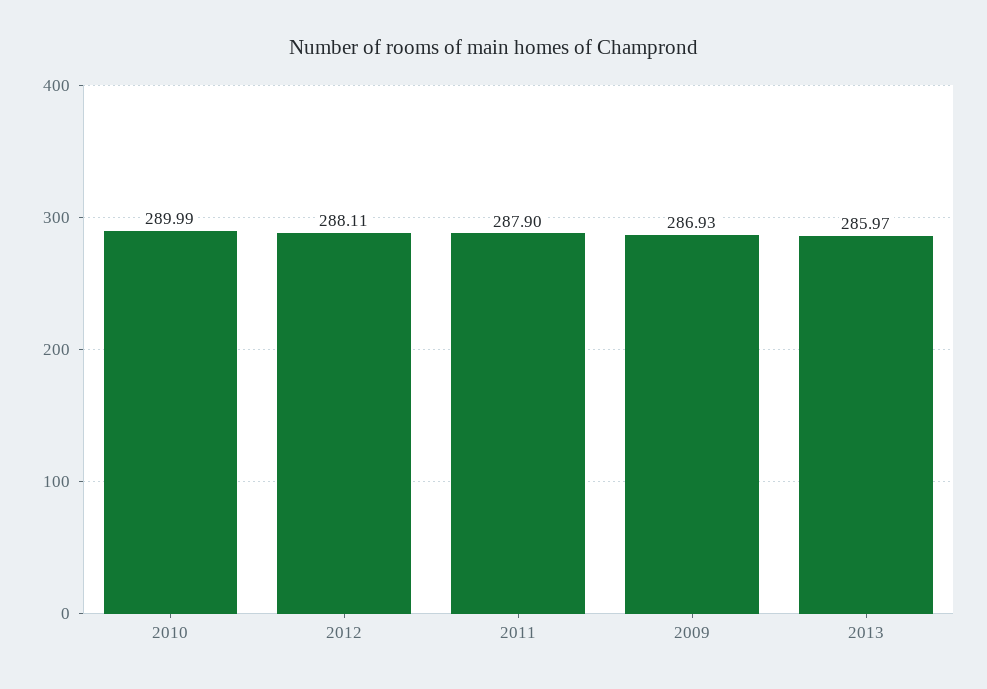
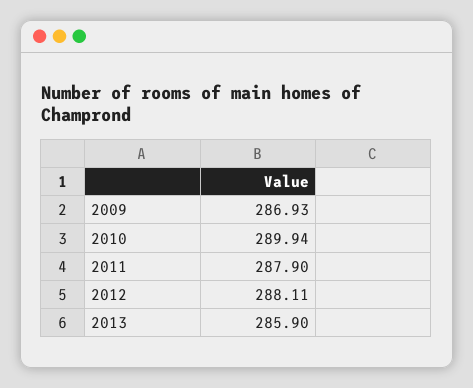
  {
-   "2010": 289.99,
+   "2010": 289.94,
    "2012": 288.11,
    "2011": 287.9,
    "2009": 286.93,
-   "2013": 285.97
+   "2013": 285.9
  }

